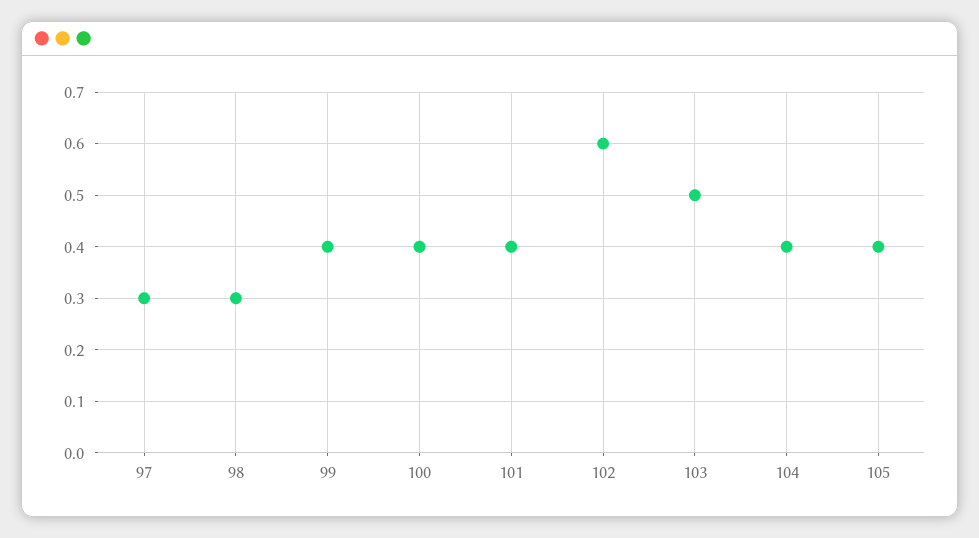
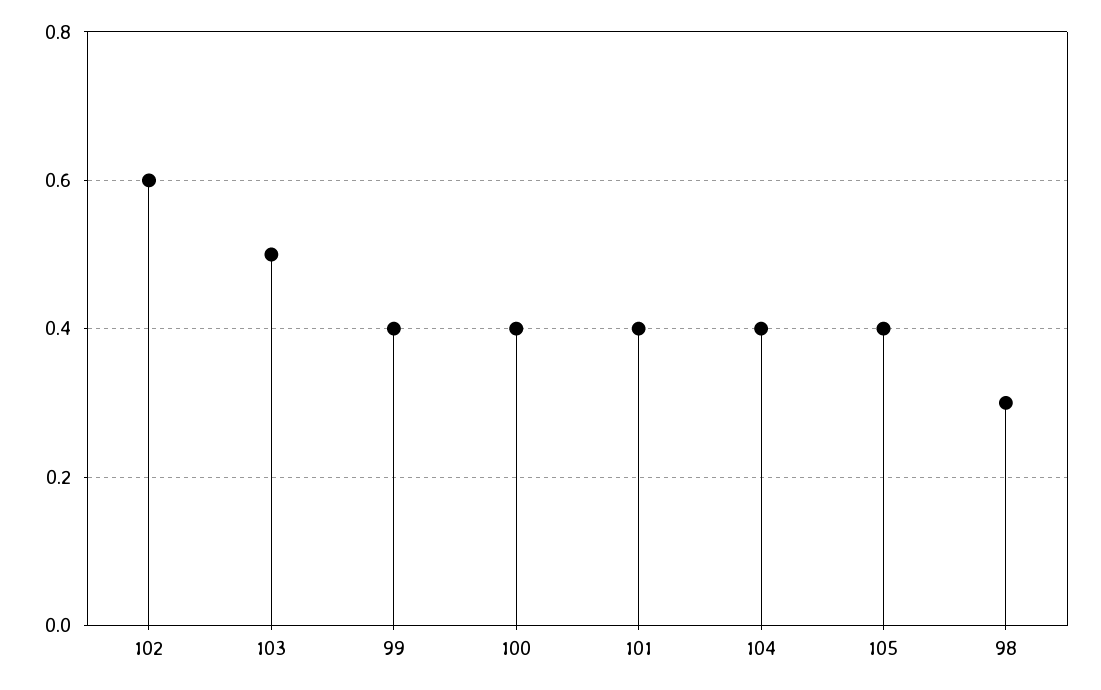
  {
-   "97": 0.3,
    "98": 0.3,
    "99": 0.4,
    "100": 0.4,
    "101": 0.4,
    "102": 0.6,
    "103": 0.5,
    "104": 0.4,
    "105": 0.4
  }

